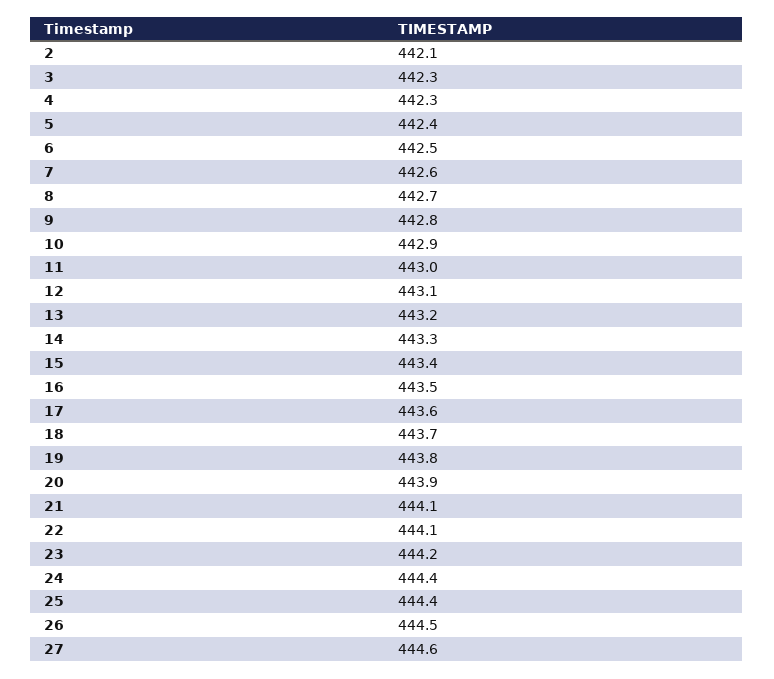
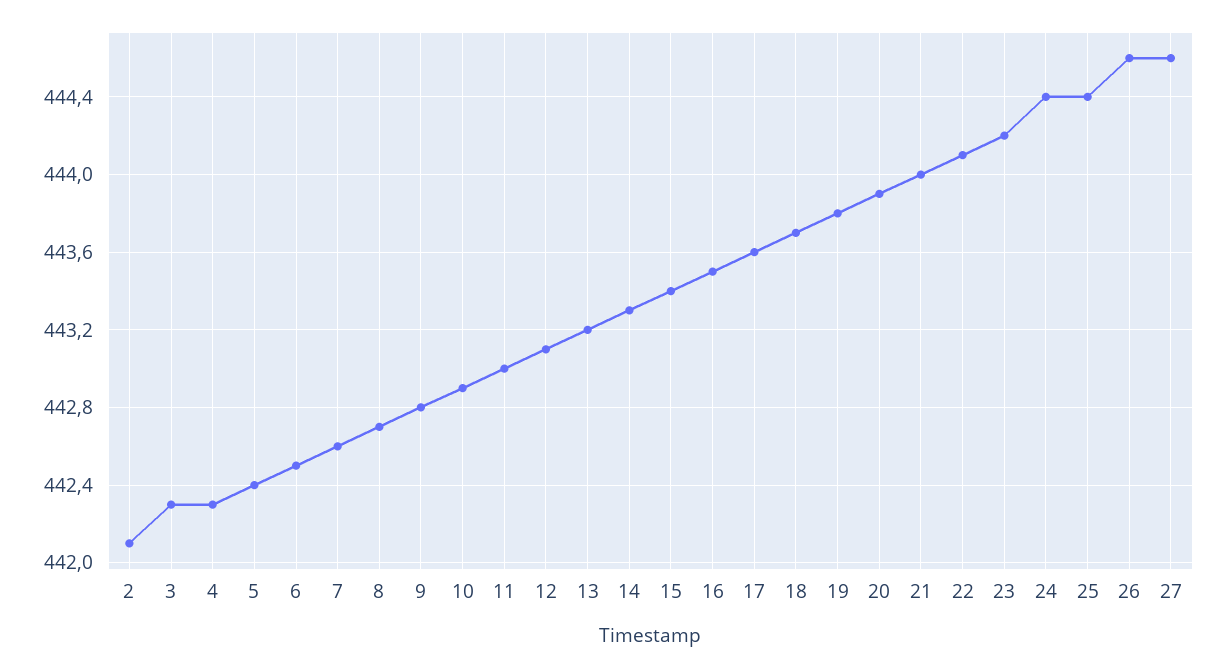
  {
    "2": 442.1,
    "3": 442.3,
    "4": 442.3,
    "5": 442.4,
    "6": 442.5,
    "7": 442.6,
    "8": 442.7,
    "9": 442.8,
    "10": 442.9,
    "11": 443,
    "12": 443.1,
    "13": 443.2,
    "14": 443.3,
    "15": 443.4,
    "16": 443.5,
    "17": 443.6,
    "18": 443.7,
    "19": 443.8,
    "20": 443.9,
-   "21": 444.1,
+   "21": 444,
    "22": 444.1,
    "23": 444.2,
    "24": 444.4,
    "25": 444.4,
-   "26": 444.5,
+   "26": 444.6,
    "27": 444.6
  }

